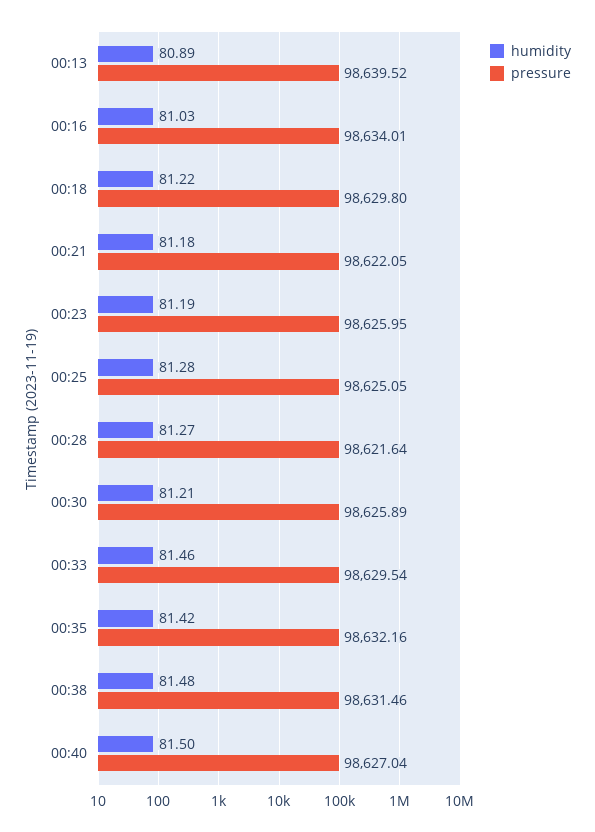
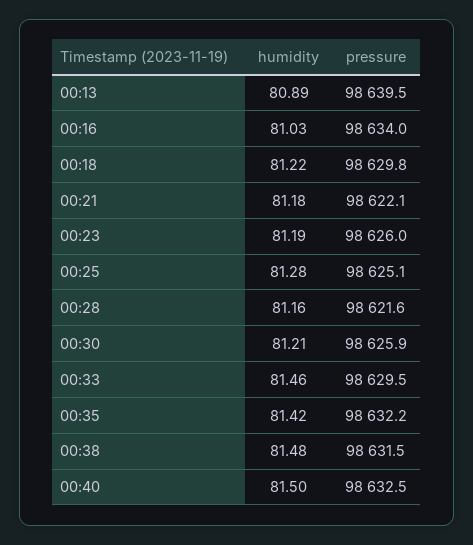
  {
    "humidity": {
      "00:13": 80.89,
      "00:16": 81.03,
      "00:18": 81.22,
      "00:21": 81.18,
      "00:23": 81.19,
      "00:25": 81.28,
-     "00:28": 81.27,
+     "00:28": 81.16,
      "00:30": 81.21,
      "00:33": 81.46,
      "00:35": 81.42,
      "00:38": 81.48,
      "00:40": 81.5
    },
    "pressure": {
      "00:13": 98639.52,
      "00:16": 98634.01,
      "00:18": 98629.8,
      "00:21": 98622.05,
      "00:23": 98625.95,
      "00:25": 98625.05,
      "00:28": 98621.64,
      "00:30": 98625.89,
      "00:33": 98629.54,
      "00:35": 98632.16,
      "00:38": 98631.46,
-     "00:40": 98627.04
+     "00:40": 98632.5
    }
  }

